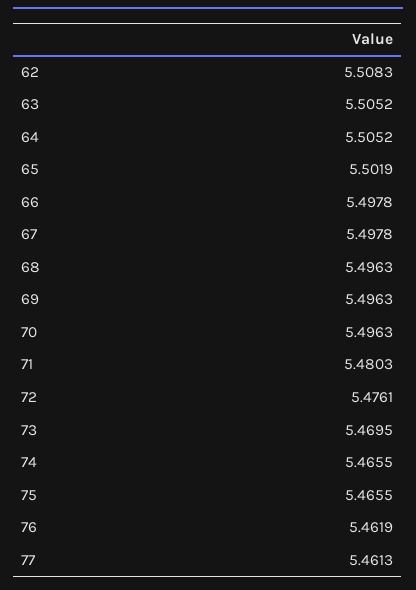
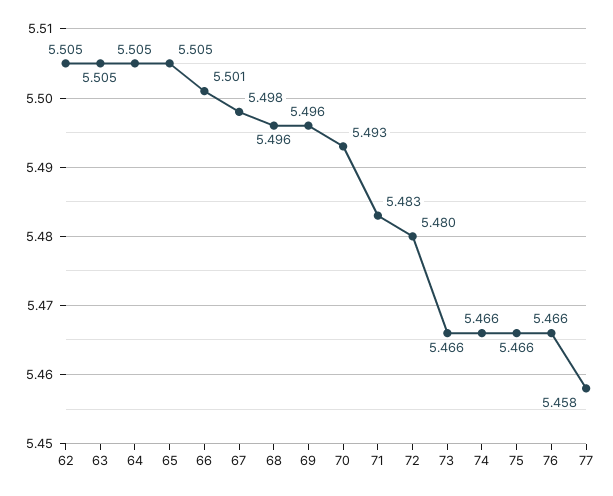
  {
-   "62": 5.5083,
+   "62": 5.505,
    "63": 5.5052,
    "64": 5.5052,
-   "65": 5.5019,
+   "65": 5.505,
-   "66": 5.4978,
+   "66": 5.501,
    "67": 5.4978,
    "68": 5.4963,
    "69": 5.4963,
-   "70": 5.4963,
+   "70": 5.493,
-   "71": 5.4803,
+   "71": 5.483,
-   "72": 5.4761,
+   "72": 5.48,
-   "73": 5.4695,
+   "73": 5.466,
    "74": 5.4655,
    "75": 5.4655,
-   "76": 5.4619,
+   "76": 5.466,
-   "77": 5.4613
+   "77": 5.458
  }

